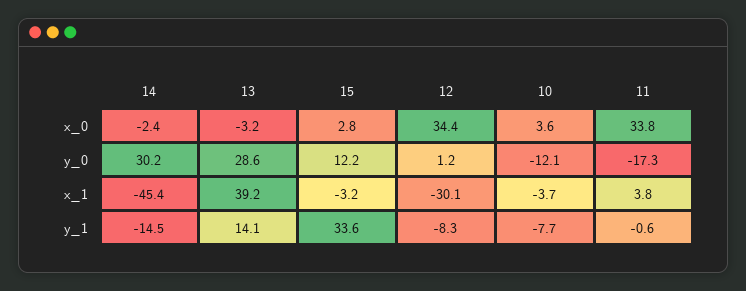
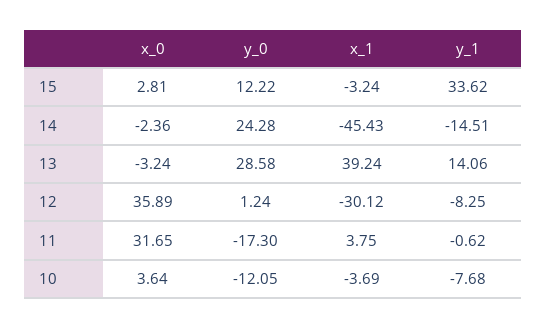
  {
    "14": {
      "x_0": -2.36,
-     "y_0": 30.2,
+     "y_0": 24.28,
      "x_1": -45.43,
      "y_1": -14.51
    },
    "13": {
      "x_0": -3.24,
      "y_0": 28.58,
      "x_1": 39.24,
      "y_1": 14.06
    },
    "15": {
      "x_0": 2.81,
      "y_0": 12.22,
      "x_1": -3.24,
      "y_1": 33.62
    },
    "12": {
-     "x_0": 34.4,
+     "x_0": 35.89,
      "y_0": 1.24,
      "x_1": -30.12,
      "y_1": -8.25
    },
    "10": {
      "x_0": 3.64,
      "y_0": -12.05,
      "x_1": -3.69,
      "y_1": -7.68
    },
    "11": {
-     "x_0": 33.8,
+     "x_0": 31.65,
      "y_0": -17.3,
      "x_1": 3.75,
      "y_1": -0.62
    }
  }

